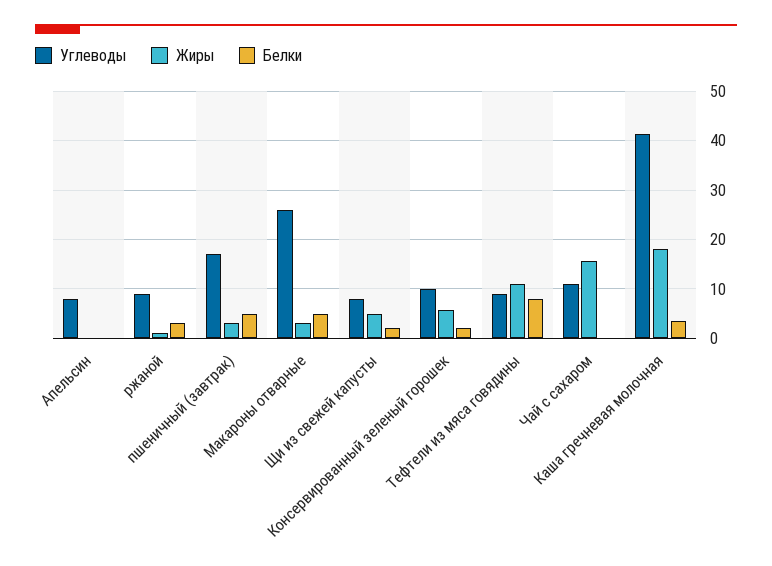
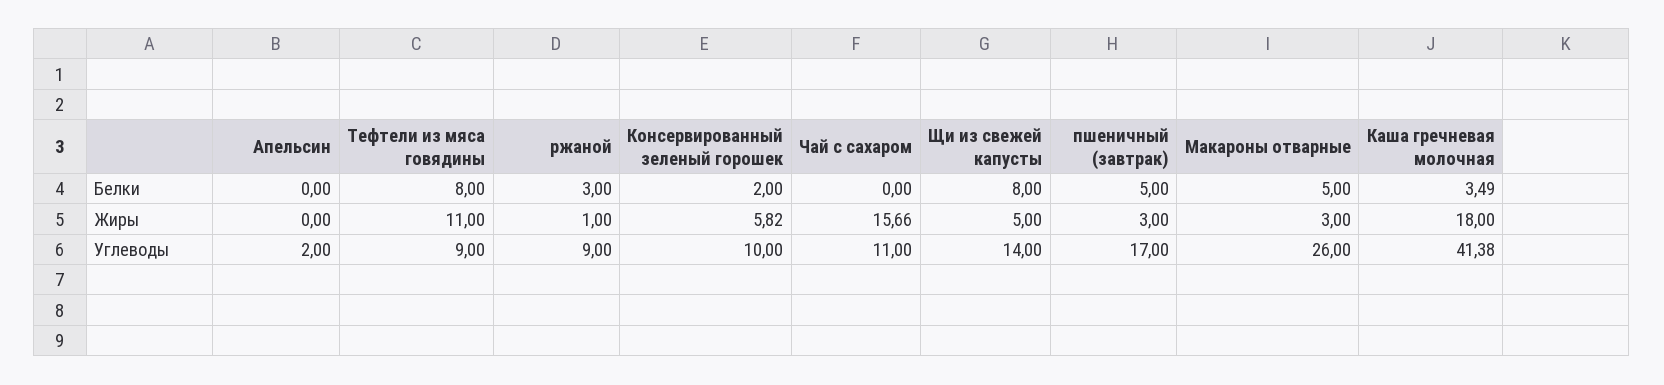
  {
    "Углеводы": {
-     "Апельсин": 8,
+     "Апельсин": 2,
      "ржаной": 9,
      "пшеничный (завтрак)": 17,
      "Макароны отварные": 26,
-     "Щи из свежей капусты": 8,
+     "Щи из свежей капусты": 14,
      "Консервированный зеленый горошек": 10,
      "Тефтели из мяса говядины": 9,
      "Чай с сахаром": 11,
      "Каша гречневая молочная": 41.38
    },
    "Жиры": {
      "Апельсин": 0,
      "ржаной": 1,
      "пшеничный (завтрак)": 3,
      "Макароны отварные": 3,
      "Щи из свежей капусты": 5,
      "Консервированный зеленый горошек": 5.82,
      "Тефтели из мяса говядины": 11,
      "Чай с сахаром": 15.66,
      "Каша гречневая молочная": 18
    },
    "Белки": {
      "Апельсин": 0,
      "ржаной": 3,
      "пшеничный (завтрак)": 5,
      "Макароны отварные": 5,
-     "Щи из свежей капусты": 2,
+     "Щи из свежей капусты": 8,
      "Консервированный зеленый горошек": 2,
      "Тефтели из мяса говядины": 8,
      "Чай с сахаром": 0,
      "Каша гречневая молочная": 3.49
    }
  }

